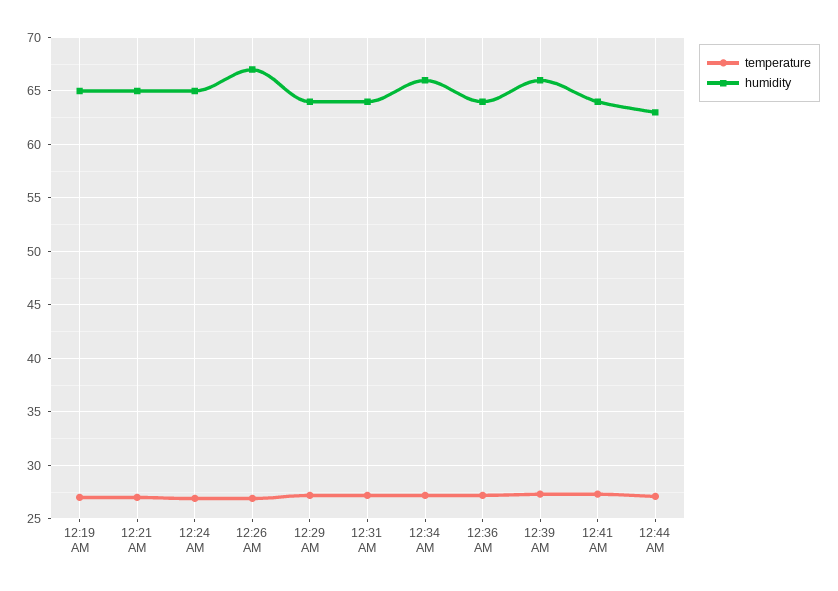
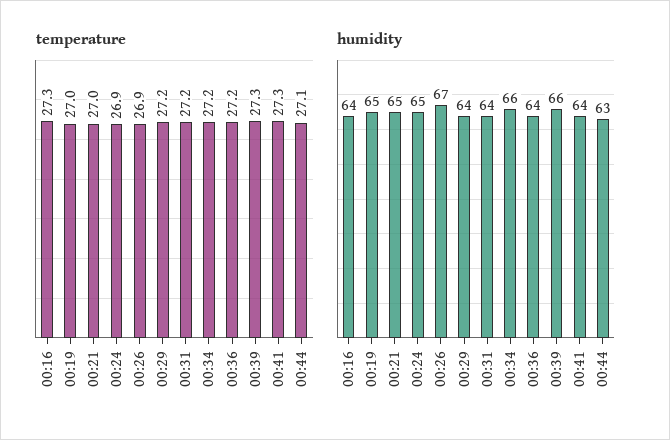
  {
    "temperature": {
      "12:19 AM": 27,
      "12:21 AM": 27,
      "12:24 AM": 26.9,
      "12:26 AM": 26.9,
      "12:29 AM": 27.2,
      "12:31 AM": 27.2,
      "12:34 AM": 27.2,
      "12:36 AM": 27.2,
      "12:39 AM": 27.3,
      "12:41 AM": 27.3,
-     "12:44 AM": 27.1
+     "12:44 AM": 27.1,
+     "00:16": 27.3
    },
    "humidity": {
      "12:19 AM": 65,
      "12:21 AM": 65,
      "12:24 AM": 65,
      "12:26 AM": 67,
      "12:29 AM": 64,
      "12:31 AM": 64,
      "12:34 AM": 66,
      "12:36 AM": 64,
      "12:39 AM": 66,
      "12:41 AM": 64,
-     "12:44 AM": 63
+     "12:44 AM": 63,
+     "00:16": 64
    }
  }

